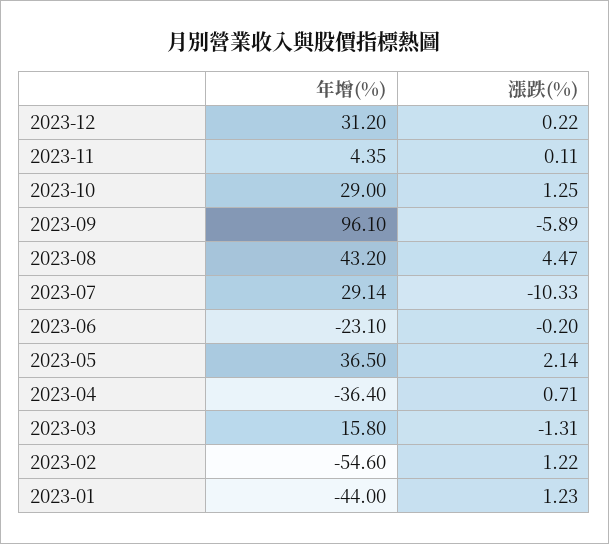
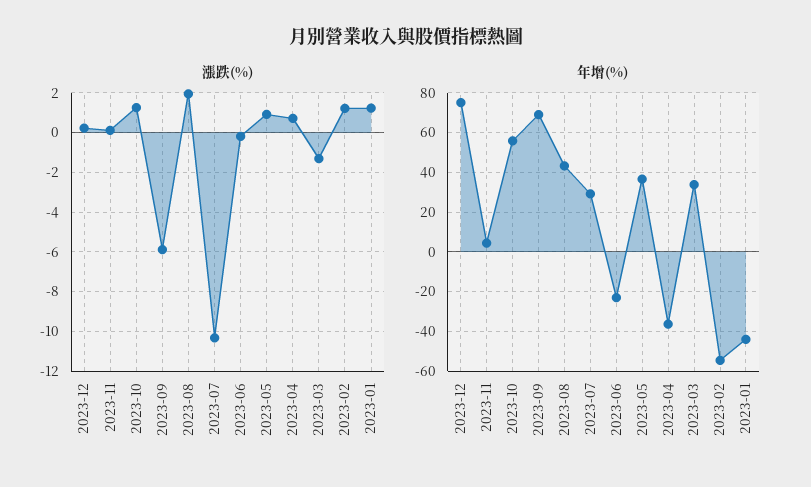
  {
    "年增(%)": {
-     "2023-12": 31.2,
+     "2023-12": 75,
      "2023-11": 4.35,
-     "2023-10": 29,
+     "2023-10": 55,
-     "2023-09": 96.1,
+     "2023-09": 70,
      "2023-08": 43.2,
      "2023-07": 29.14,
      "2023-06": -23.1,
      "2023-05": 36.5,
      "2023-04": -36.4,
-     "2023-03": 15.8,
+     "2023-03": 35,
      "2023-02": -54.6,
      "2023-01": -44
    },
    "漲跌(%)": {
      "2023-12": 0.22,
      "2023-11": 0.11,
      "2023-10": 1.25,
      "2023-09": -5.89,
-     "2023-08": 4.47,
+     "2023-08": 2,
      "2023-07": -10.33,
      "2023-06": -0.2,
-     "2023-05": 2.14,
+     "2023-05": 1,
      "2023-04": 0.71,
      "2023-03": -1.31,
      "2023-02": 1.22,
      "2023-01": 1.23
    }
  }

